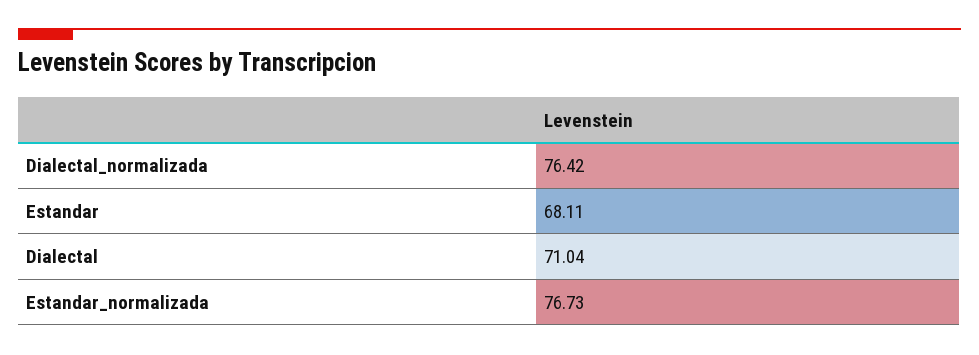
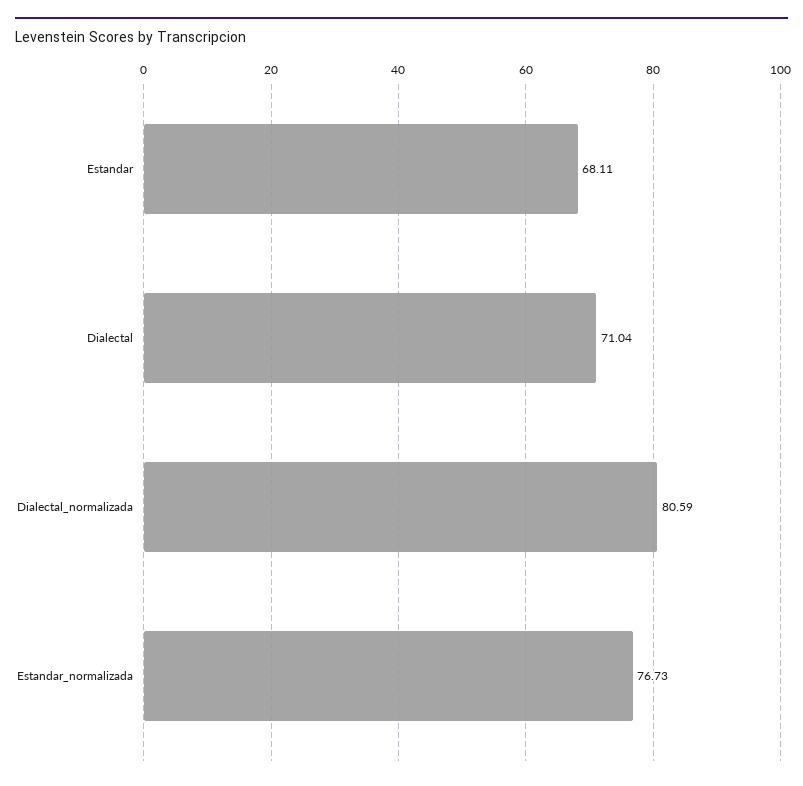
  {
-   "Dialectal_normalizada": 76.42,
+   "Dialectal_normalizada": 80.59,
    "Estandar": 68.11,
    "Dialectal": 71.04,
    "Estandar_normalizada": 76.73
  }

